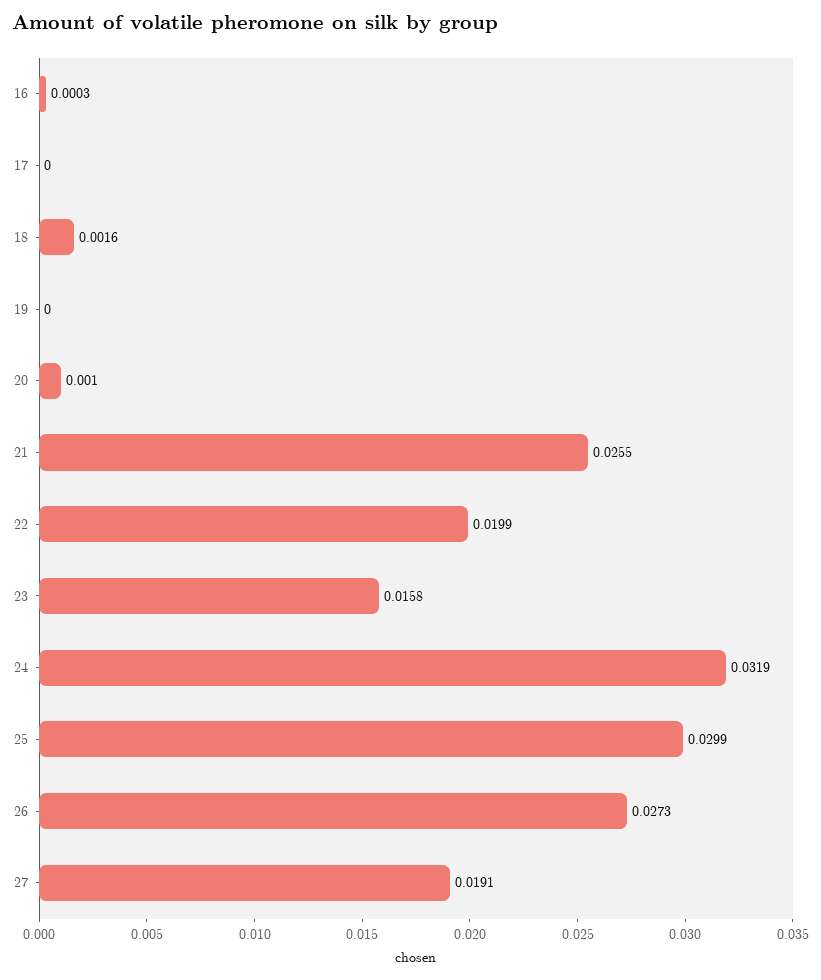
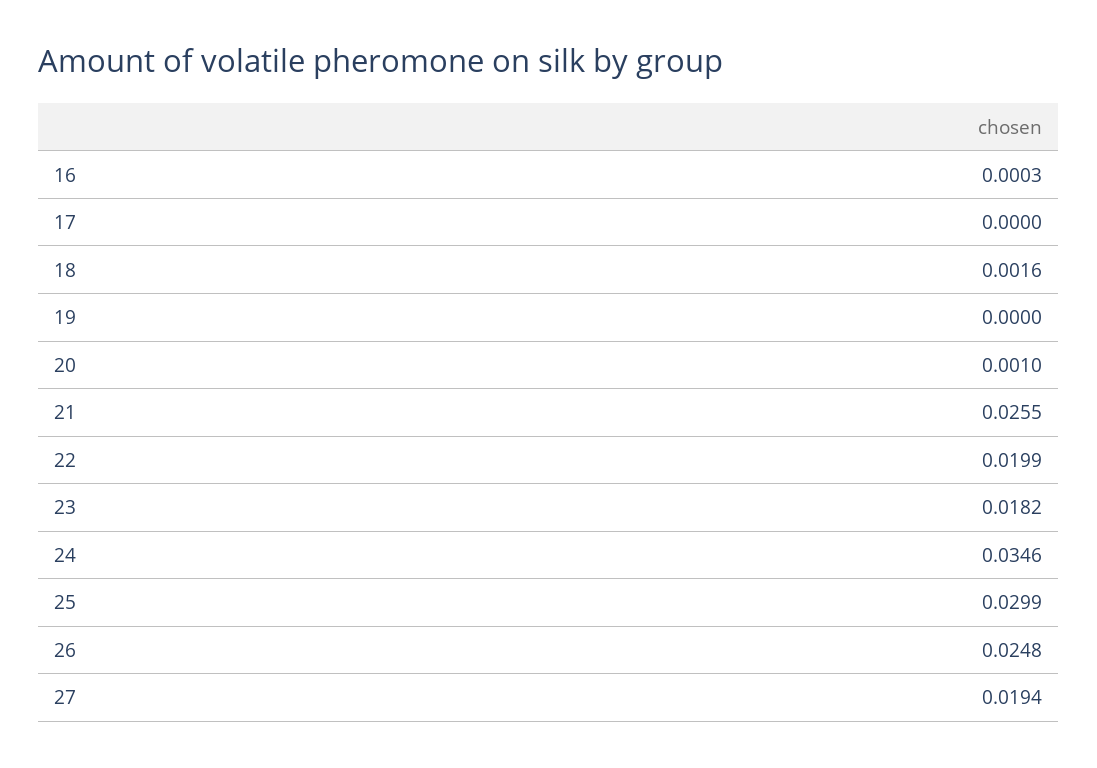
  {
    "16": 0.0003,
    "17": 0,
    "18": 0.0016,
    "19": 0,
    "20": 0.001,
    "21": 0.0255,
    "22": 0.0199,
-   "23": 0.0158,
+   "23": 0.0182,
-   "24": 0.0319,
+   "24": 0.0346,
    "25": 0.0299,
-   "26": 0.0273,
+   "26": 0.0248,
-   "27": 0.0191
+   "27": 0.0194
  }

